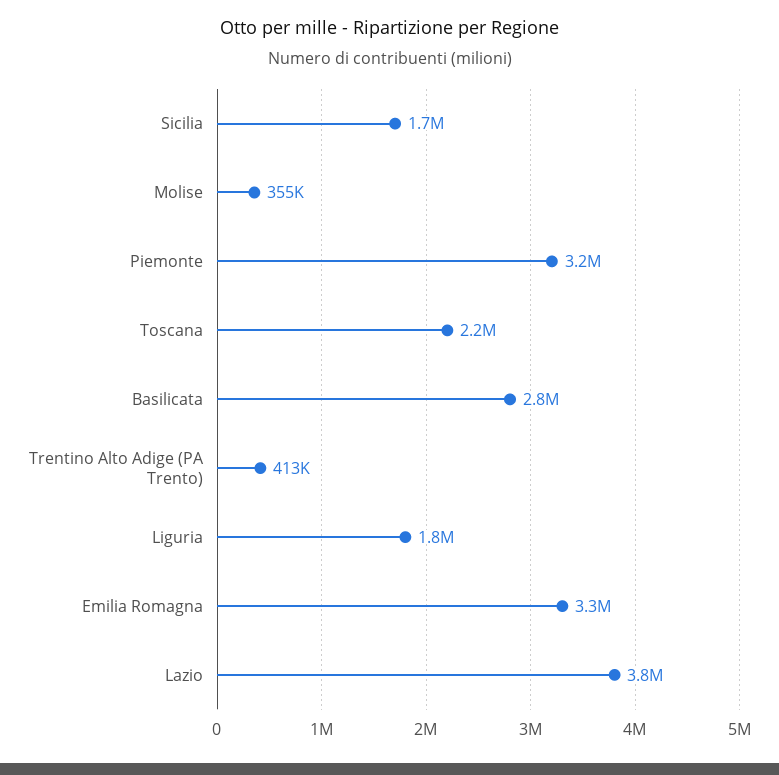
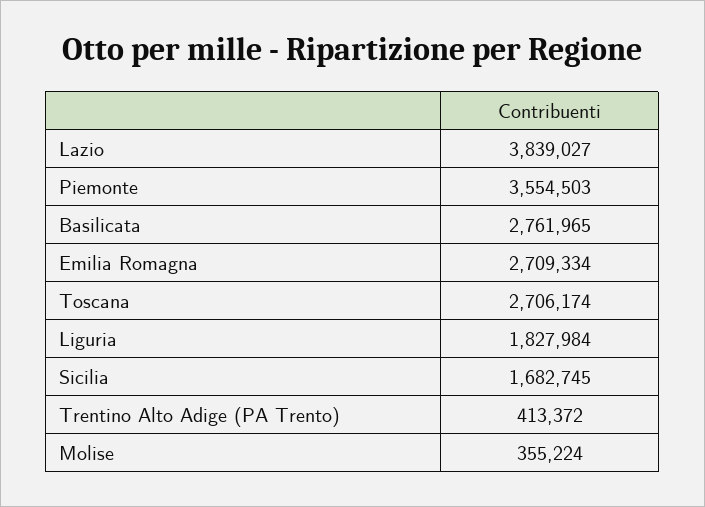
  {
    "Sicilia": 1682745,
    "Molise": 355224,
-   "Piemonte": 3200000,
+   "Piemonte": 3554503,
-   "Toscana": 2200000,
+   "Toscana": 2706174,
    "Basilicata": 2761965,
    "Trentino Alto Adige (PA Trento)": 413372,
    "Liguria": 1827984,
-   "Emilia Romagna": 3300000,
+   "Emilia Romagna": 2709334,
    "Lazio": 3839027
  }

